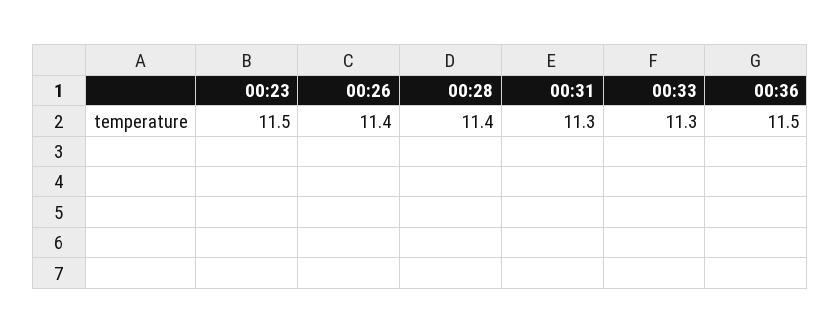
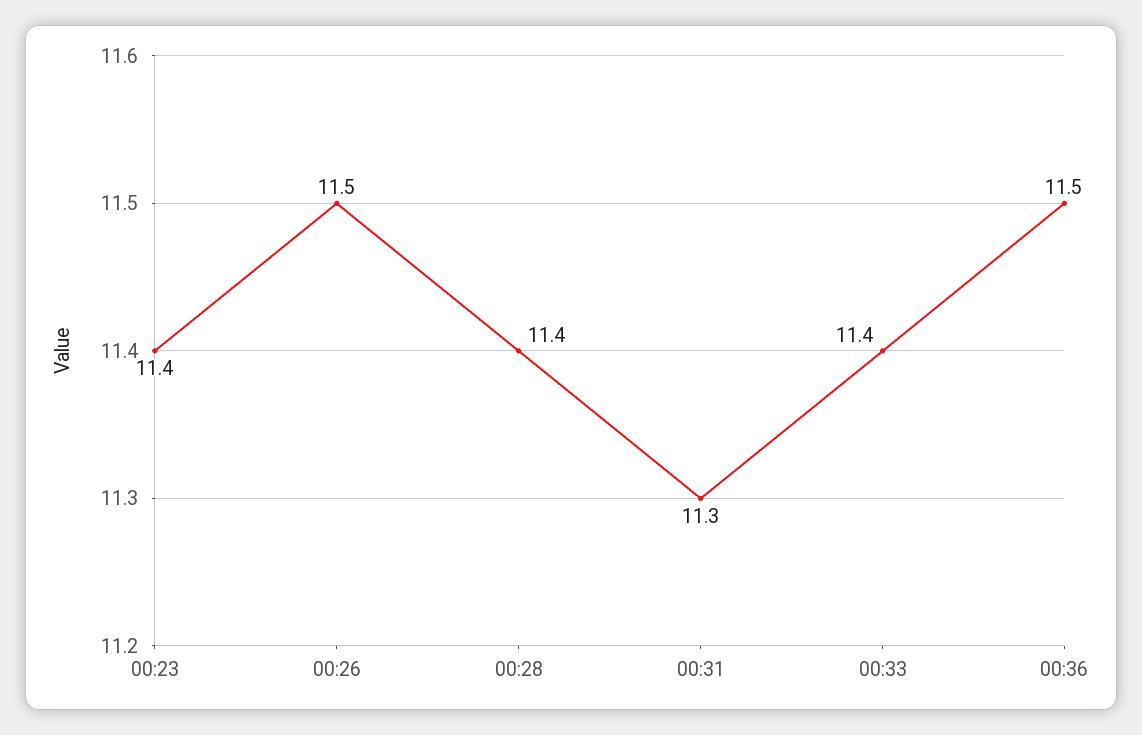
  {
-   "00:23": 11.5,
+   "00:23": 11.4,
-   "00:26": 11.4,
+   "00:26": 11.5,
    "00:28": 11.4,
    "00:31": 11.3,
-   "00:33": 11.3,
+   "00:33": 11.4,
    "00:36": 11.5
  }

